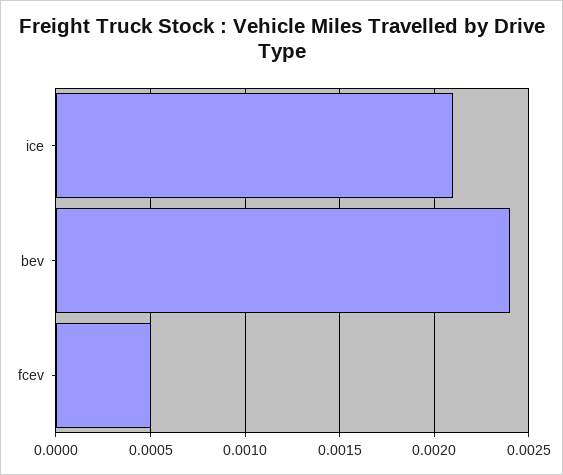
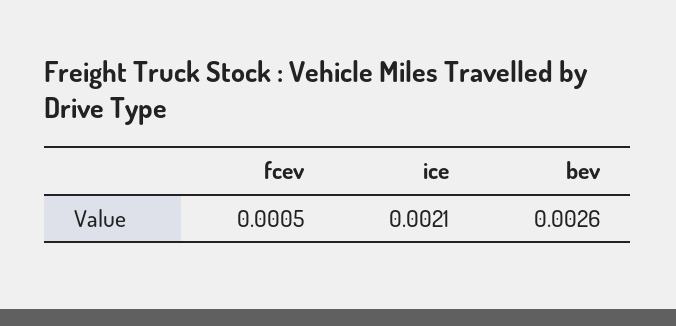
  {
    "ice": 0.0021,
-   "bev": 0.0024,
+   "bev": 0.0026,
    "fcev": 0.0005
  }

